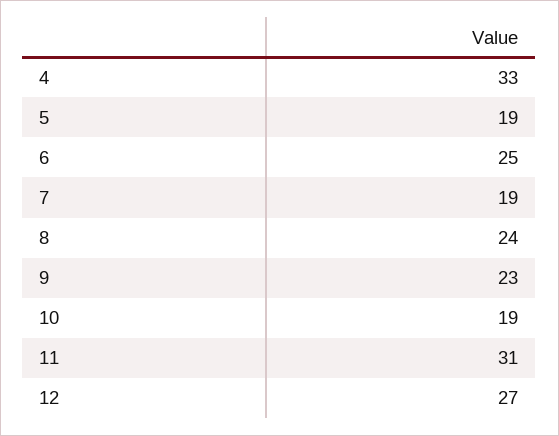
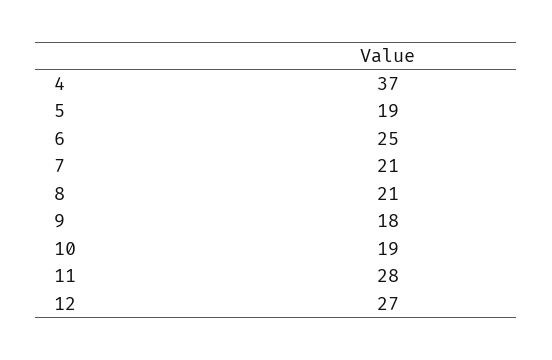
  {
-   "4": 33,
+   "4": 37,
    "5": 19,
    "6": 25,
-   "7": 19,
+   "7": 21,
-   "8": 24,
+   "8": 21,
-   "9": 23,
+   "9": 18,
    "10": 19,
-   "11": 31,
+   "11": 28,
    "12": 27
  }

